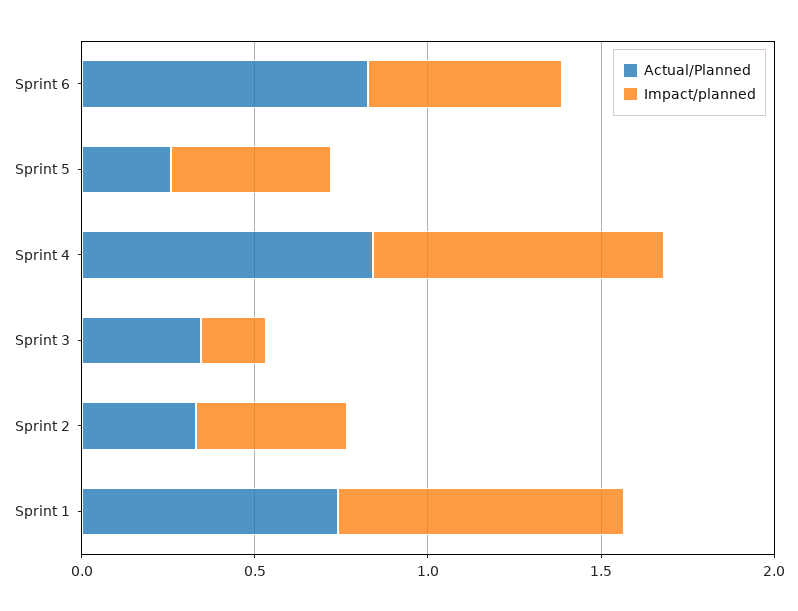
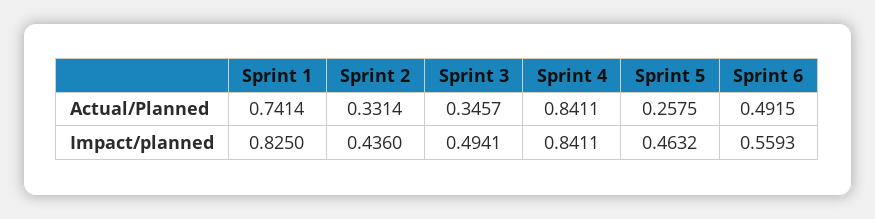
  {
    "Actual/Planned": {
-     "Sprint 6": 0.8,
+     "Sprint 6": 0.4915,
      "Sprint 5": 0.2575,
      "Sprint 4": 0.8411,
      "Sprint 3": 0.3457,
      "Sprint 2": 0.3314,
      "Sprint 1": 0.7414
    },
    "Impact/planned": {
      "Sprint 6": 0.5593,
      "Sprint 5": 0.4632,
      "Sprint 4": 0.8411,
-     "Sprint 3": 0.2,
+     "Sprint 3": 0.4941,
      "Sprint 2": 0.436,
      "Sprint 1": 0.825
    }
  }

